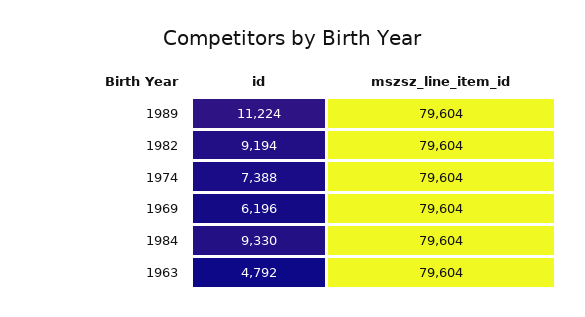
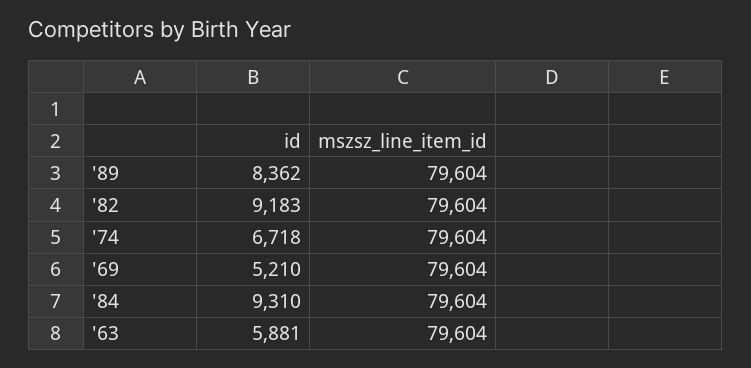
  {
    "id": {
-     "1989": 11224,
+     "1989": 8362,
-     "1982": 9194,
+     "1982": 9183,
-     "1974": 7388,
+     "1974": 6718,
-     "1969": 6196,
+     "1969": 5210,
-     "1984": 9330,
+     "1984": 9310,
-     "1963": 4792
+     "1963": 5881
    },
    "mszsz_line_item_id": {
      "1989": 79604,
      "1982": 79604,
      "1974": 79604,
      "1969": 79604,
      "1984": 79604,
      "1963": 79604
    }
  }

